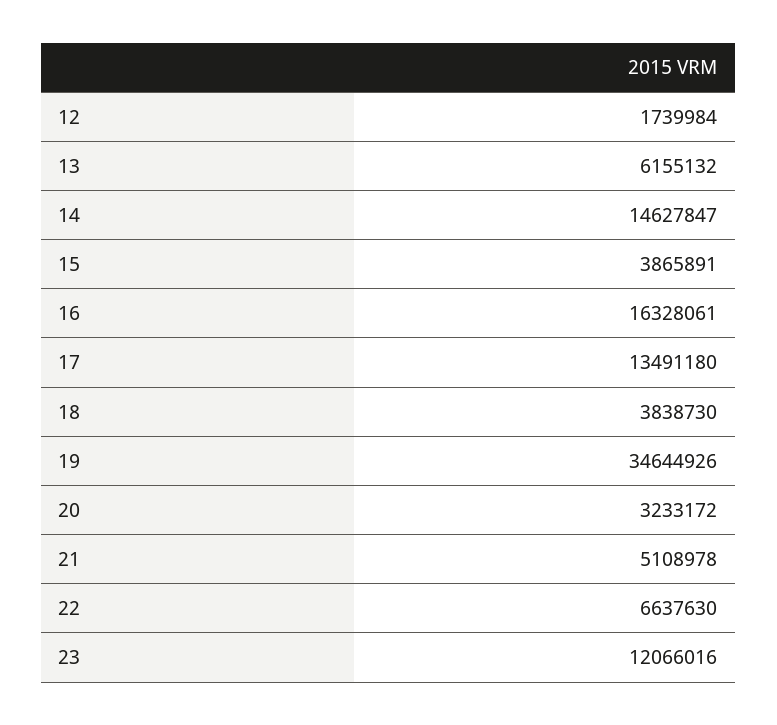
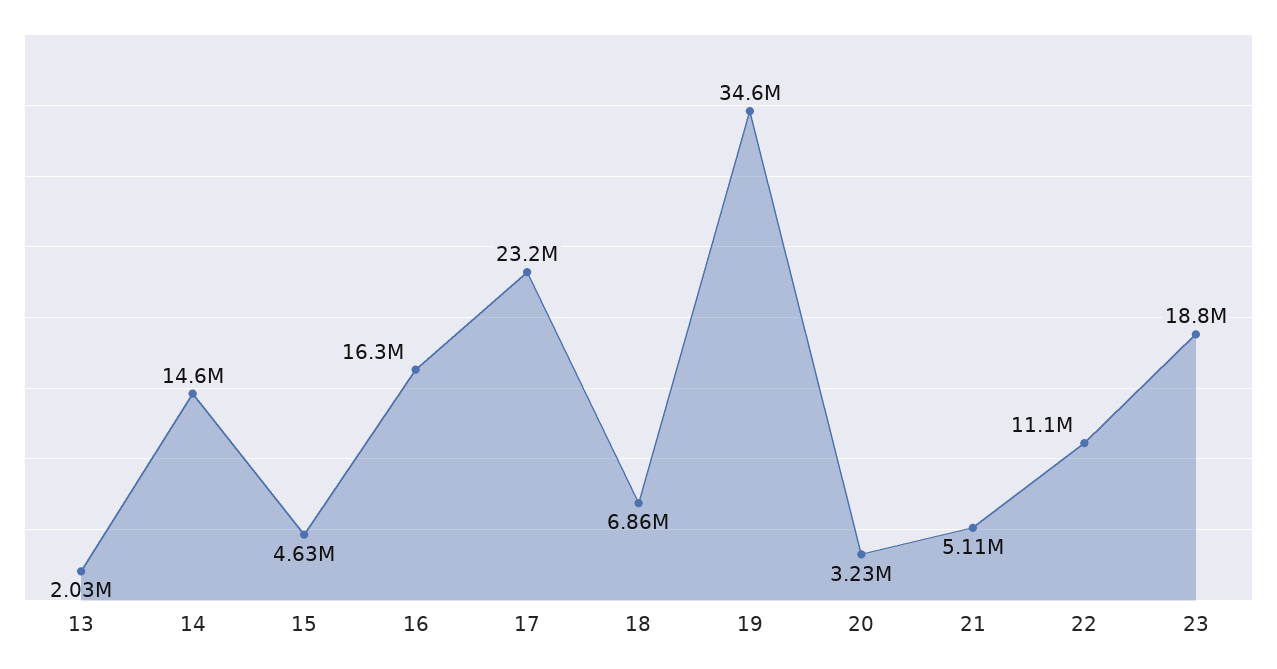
  {
-   "12": 1739984,
-   "13": 6155132,
+   "13": 2030000,
    "14": 14627847,
-   "15": 3865891,
+   "15": 4630000,
    "16": 16328061,
-   "17": 13491180,
+   "17": 23200000,
-   "18": 3838730,
+   "18": 6860000,
    "19": 34644926,
    "20": 3233172,
    "21": 5108978,
-   "22": 6637630,
+   "22": 11100000,
-   "23": 12066016
+   "23": 18800000
  }

